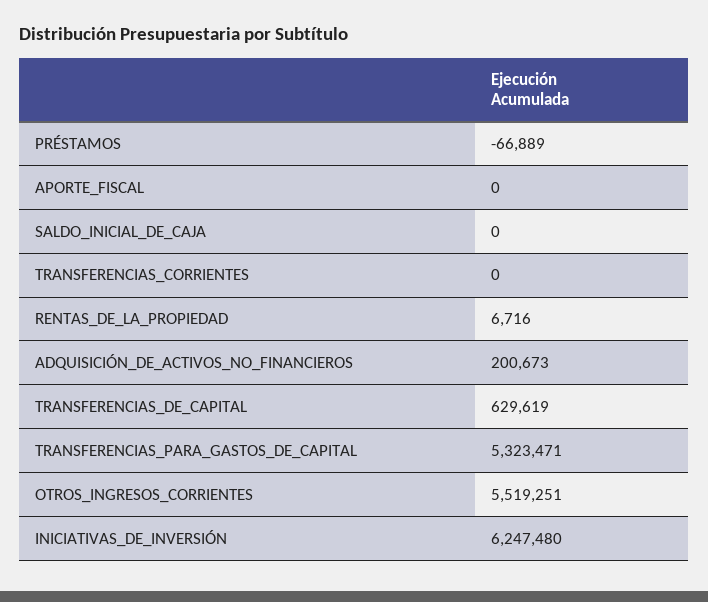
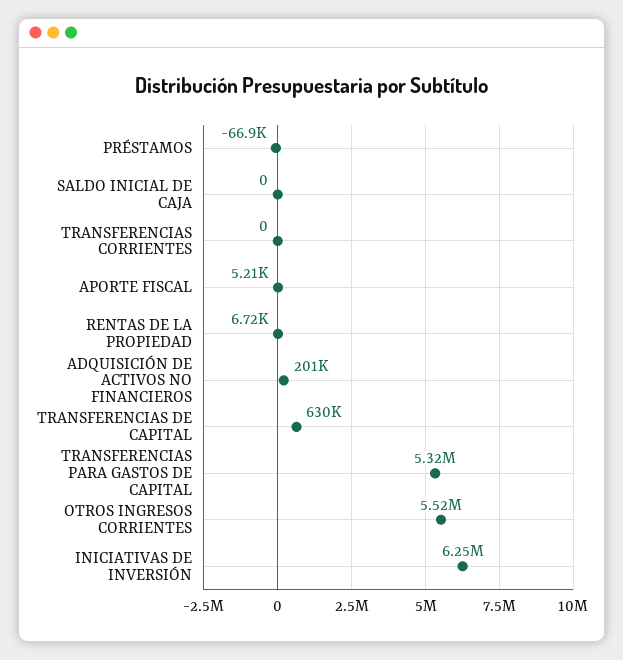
  {
    "PRÉSTAMOS": -66889,
-   "APORTE_FISCAL": 0,
+   "APORTE_FISCAL": 5210,
    "SALDO_INICIAL_DE_CAJA": 0,
    "TRANSFERENCIAS_CORRIENTES": 0,
    "RENTAS_DE_LA_PROPIEDAD": 6716,
    "ADQUISICIÓN_DE_ACTIVOS_NO_FINANCIEROS": 200673,
    "TRANSFERENCIAS_DE_CAPITAL": 629619,
    "TRANSFERENCIAS_PARA_GASTOS_DE_CAPITAL": 5323471,
    "OTROS_INGRESOS_CORRIENTES": 5519251,
    "INICIATIVAS_DE_INVERSIÓN": 6247480
  }

